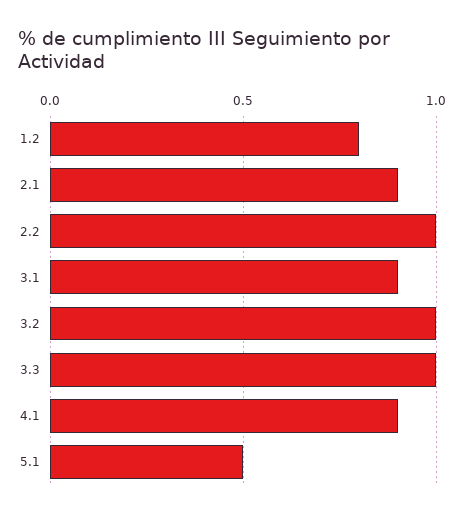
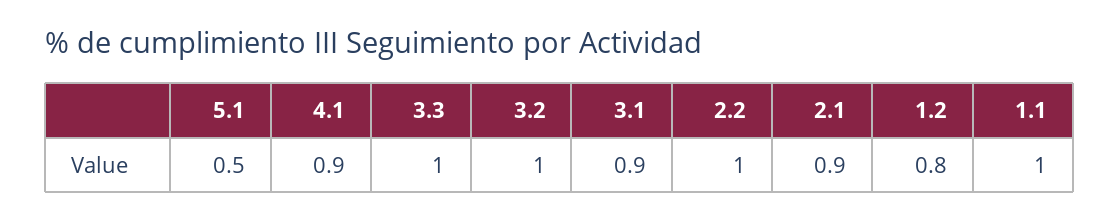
  {
    "1.2": 0.8,
    "2.1": 0.9,
    "2.2": 1,
    "3.1": 0.9,
    "3.2": 1,
    "3.3": 1,
    "4.1": 0.9,
-   "5.1": 0.5
+   "5.1": 0.5,
+   "1.1": 1
  }

